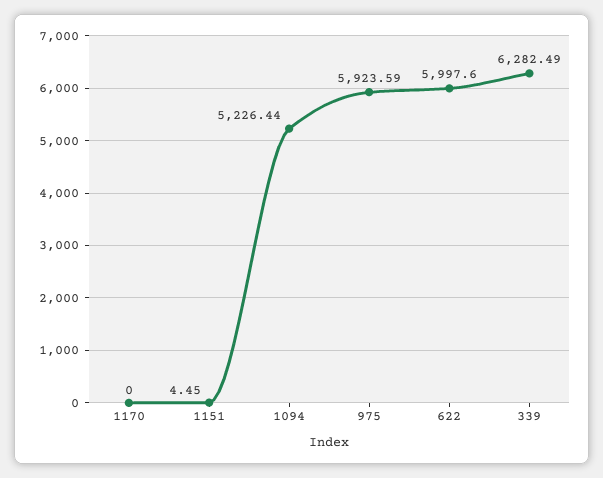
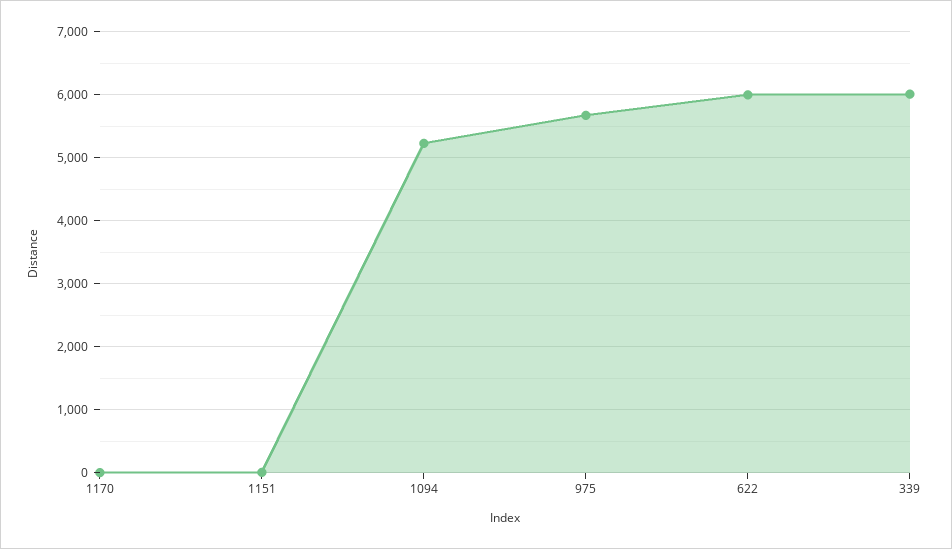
  {
    "1170": 0,
    "1151": 4.45,
    "1094": 5226.44,
-   "975": 5923.59,
+   "975": 5700,
    "622": 5997.6,
-   "339": 6282.49
+   "339": 6000
  }

